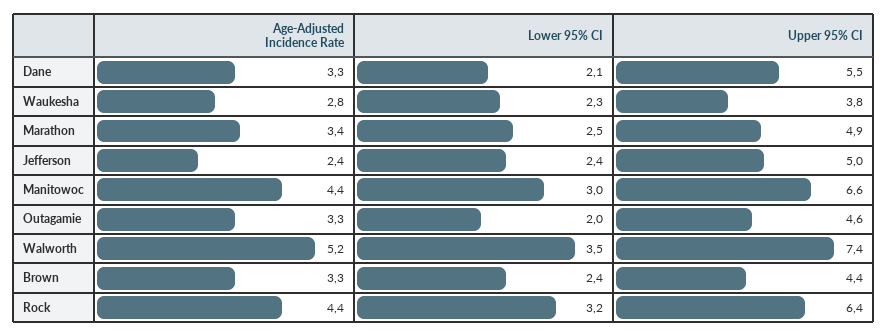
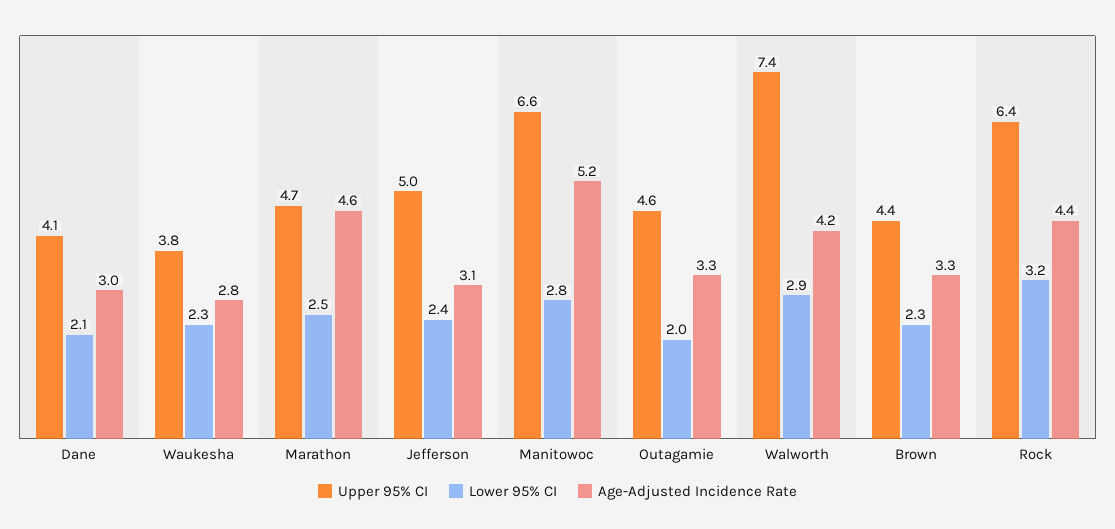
  {
    "Age-Adjusted Incidence Rate": {
-     "Dane": 3.3,
+     "Dane": 3,
      "Waukesha": 2.8,
-     "Marathon": 3.4,
+     "Marathon": 4.6,
-     "Jefferson": 2.4,
+     "Jefferson": 3.1,
-     "Manitowoc": 4.4,
+     "Manitowoc": 5.2,
      "Outagamie": 3.3,
-     "Walworth": 5.2,
+     "Walworth": 4.2,
      "Brown": 3.3,
      "Rock": 4.4
    },
    "Lower 95% CI": {
      "Dane": 2.1,
      "Waukesha": 2.3,
      "Marathon": 2.5,
      "Jefferson": 2.4,
-     "Manitowoc": 3,
+     "Manitowoc": 2.8,
      "Outagamie": 2,
-     "Walworth": 3.5,
+     "Walworth": 2.9,
-     "Brown": 2.4,
+     "Brown": 2.3,
      "Rock": 3.2
    },
    "Upper 95% CI": {
-     "Dane": 5.5,
+     "Dane": 4.1,
      "Waukesha": 3.8,
-     "Marathon": 4.9,
+     "Marathon": 4.7,
      "Jefferson": 5,
      "Manitowoc": 6.6,
      "Outagamie": 4.6,
      "Walworth": 7.4,
      "Brown": 4.4,
      "Rock": 6.4
    }
  }

